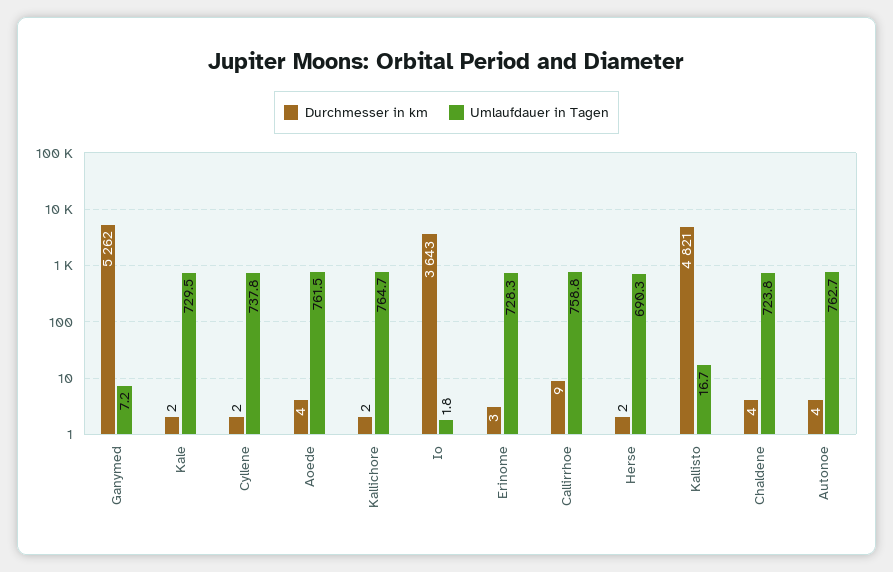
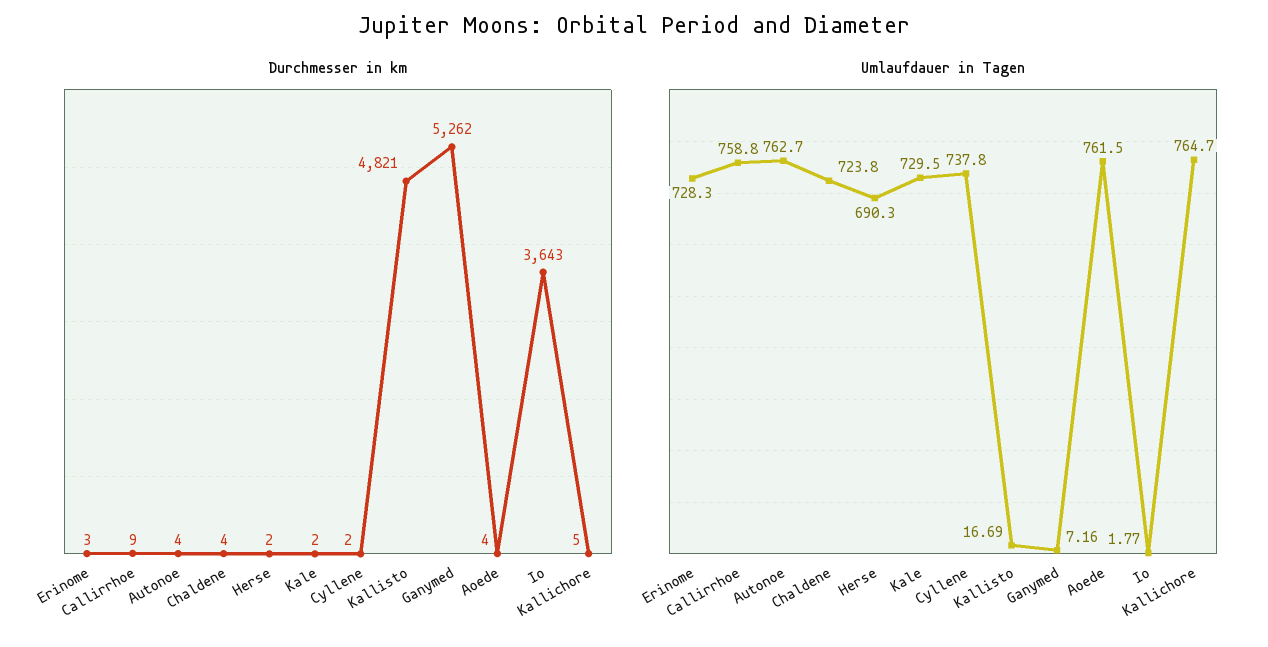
  {
    "Durchmesser in km": {
      "Ganymed": 5262,
      "Kale": 2,
      "Cyllene": 2,
      "Aoede": 4,
-     "Kallichore": 2,
+     "Kallichore": 5,
      "Io": 3643,
      "Erinome": 3,
      "Callirrhoe": 9,
      "Herse": 2,
      "Kallisto": 4821,
      "Chaldene": 4,
      "Autonoe": 4
    },
    "Umlaufdauer in Tagen": {
      "Ganymed": 7.16,
      "Kale": 729.5,
      "Cyllene": 737.8,
      "Aoede": 761.5,
      "Kallichore": 764.7,
      "Io": 1.77,
      "Erinome": 728.3,
      "Callirrhoe": 758.8,
      "Herse": 690.3,
      "Kallisto": 16.69,
      "Chaldene": 723.8,
      "Autonoe": 762.7
    }
  }

